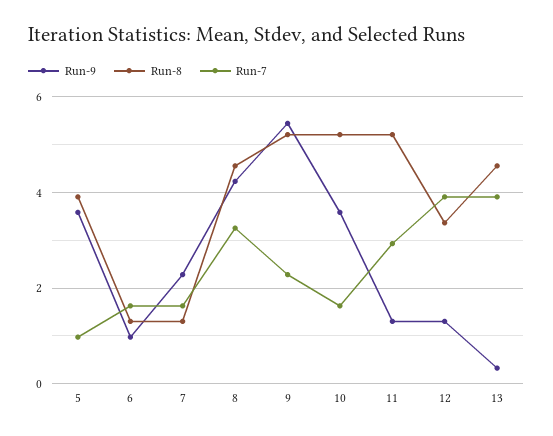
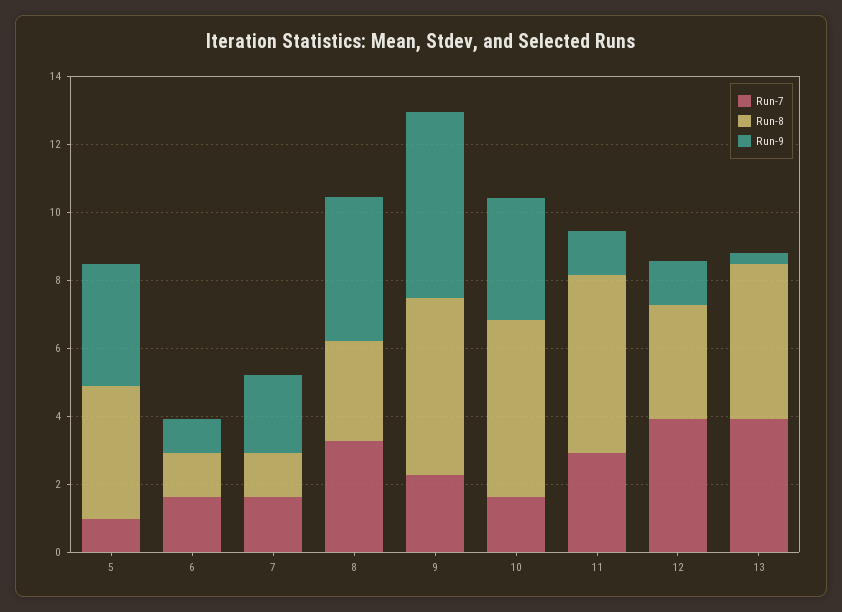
  {
    "Run-9": {
      "5": 3.6,
      "6": 1,
      "7": 2.2,
      "8": 4.2,
      "9": 5.4,
      "10": 3.6,
      "11": 1.4,
      "12": 1.4,
      "13": 0.4
    },
    "Run-8": {
      "5": 4,
      "6": 1.4,
      "7": 1.4,
-     "8": 4.6,
+     "8": 3,
      "9": 5.2,
      "10": 5.2,
      "11": 5.2,
      "12": 3.4,
      "13": 4.6
    },
    "Run-7": {
      "5": 1,
      "6": 1.6,
      "7": 1.6,
      "8": 3.2,
      "9": 2.2,
      "10": 1.6,
      "11": 3,
      "12": 4,
      "13": 4
    }
  }

